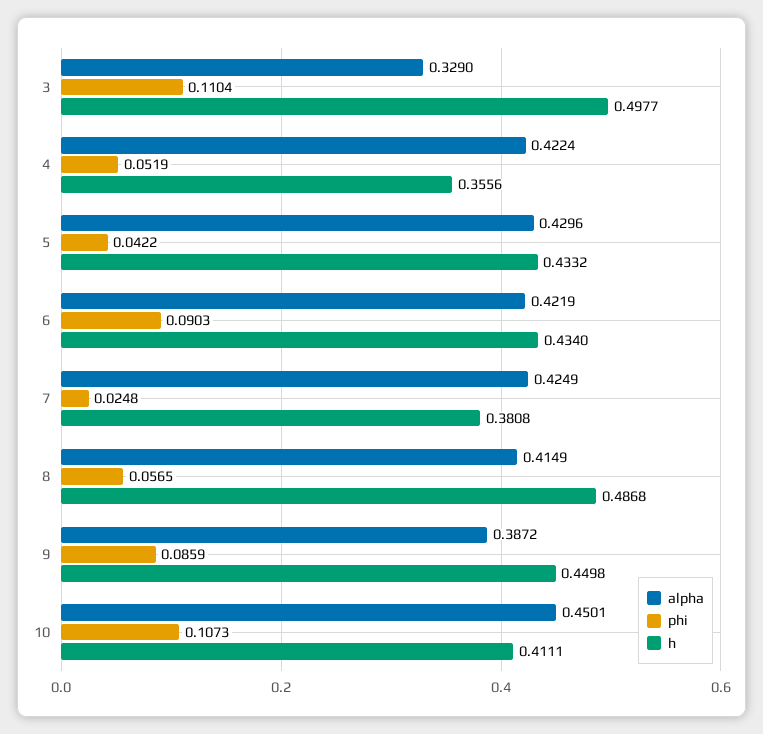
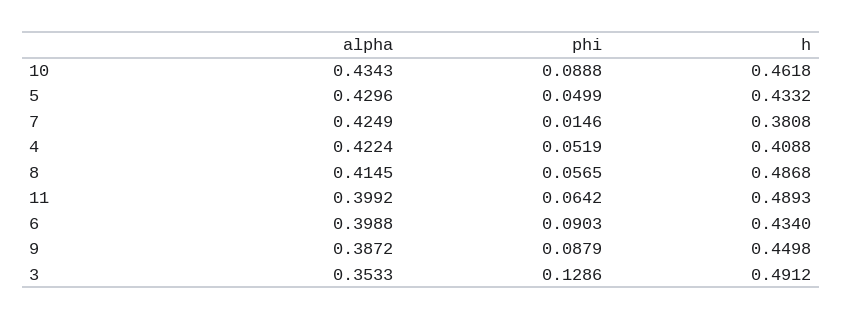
  {
    "alpha": {
-     "3": 0.329,
+     "3": 0.3533,
      "4": 0.4224,
      "5": 0.4296,
-     "6": 0.4219,
+     "6": 0.3988,
      "7": 0.4249,
-     "8": 0.4149,
+     "8": 0.4145,
      "9": 0.3872,
-     "10": 0.4501
+     "10": 0.4343,
+     "11": 0.3992
    },
    "phi": {
-     "3": 0.1104,
+     "3": 0.1286,
      "4": 0.0519,
-     "5": 0.0422,
+     "5": 0.0499,
      "6": 0.0903,
-     "7": 0.0248,
+     "7": 0.0146,
      "8": 0.0565,
-     "9": 0.0859,
+     "9": 0.0879,
-     "10": 0.1073
+     "10": 0.0888,
+     "11": 0.0642
    },
    "h": {
-     "3": 0.4977,
+     "3": 0.4912,
-     "4": 0.3556,
+     "4": 0.4088,
      "5": 0.4332,
      "6": 0.434,
      "7": 0.3808,
      "8": 0.4868,
      "9": 0.4498,
-     "10": 0.4111
+     "10": 0.4618,
+     "11": 0.4893
    }
  }

